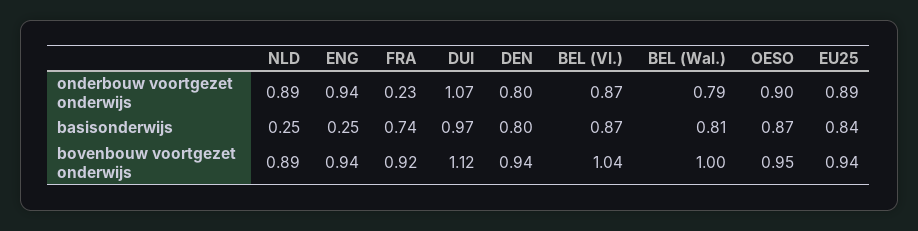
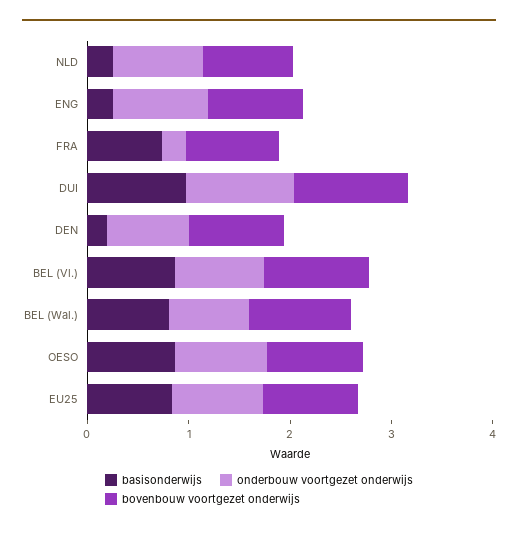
  {
    "onderbouw voortgezet onderwijs": {
      "NLD": 0.89,
      "ENG": 0.94,
      "FRA": 0.23,
      "DUI": 1.07,
      "DEN": 0.8,
      "BEL (Vl.)": 0.87,
      "BEL (Wal.)": 0.79,
      "OESO": 0.9,
      "EU25": 0.89
    },
    "basisonderwijs": {
      "NLD": 0.25,
      "ENG": 0.25,
      "FRA": 0.74,
      "DUI": 0.97,
-     "DEN": 0.8,
+     "DEN": 0.2,
      "BEL (Vl.)": 0.87,
      "BEL (Wal.)": 0.81,
      "OESO": 0.87,
      "EU25": 0.84
    },
    "bovenbouw voortgezet onderwijs": {
      "NLD": 0.89,
      "ENG": 0.94,
      "FRA": 0.92,
      "DUI": 1.12,
      "DEN": 0.94,
      "BEL (Vl.)": 1.04,
      "BEL (Wal.)": 1,
      "OESO": 0.95,
      "EU25": 0.94
    }
  }

